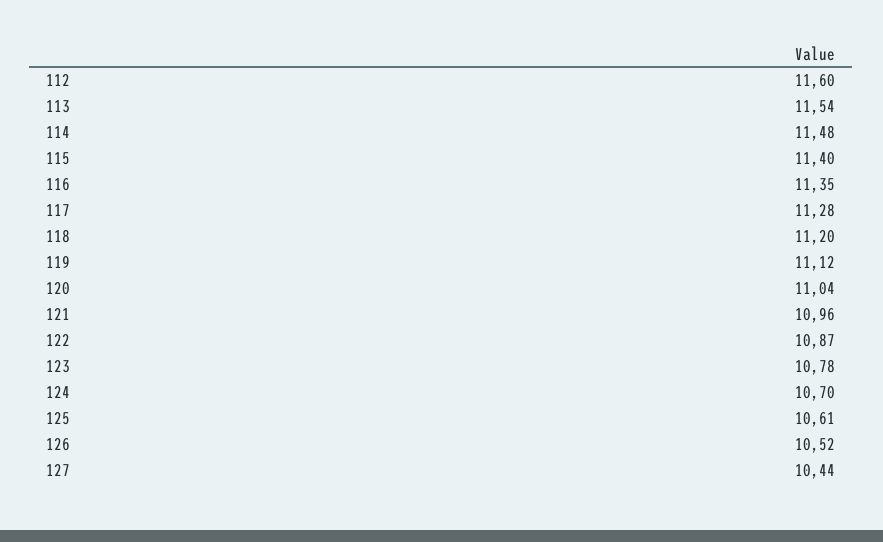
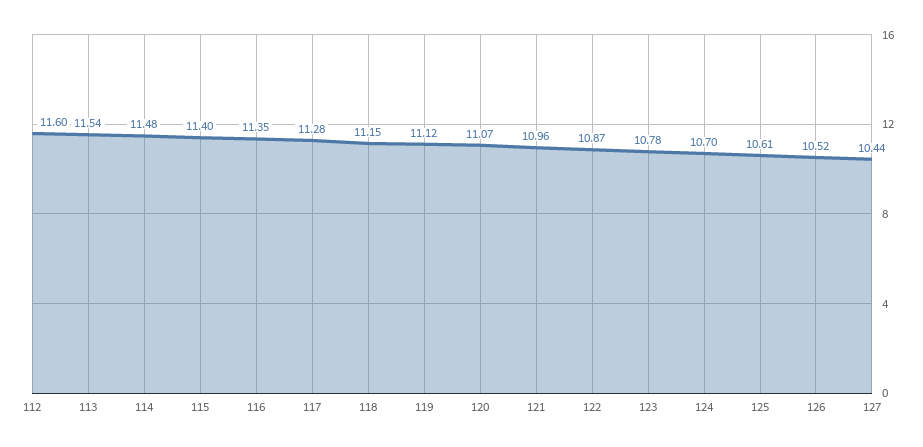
  {
    "112": 11.6,
    "113": 11.54,
    "114": 11.48,
    "115": 11.4,
    "116": 11.35,
    "117": 11.28,
-   "118": 11.2,
+   "118": 11.15,
    "119": 11.12,
-   "120": 11.04,
+   "120": 11.07,
    "121": 10.96,
    "122": 10.87,
    "123": 10.78,
    "124": 10.7,
    "125": 10.61,
    "126": 10.52,
    "127": 10.44
  }

